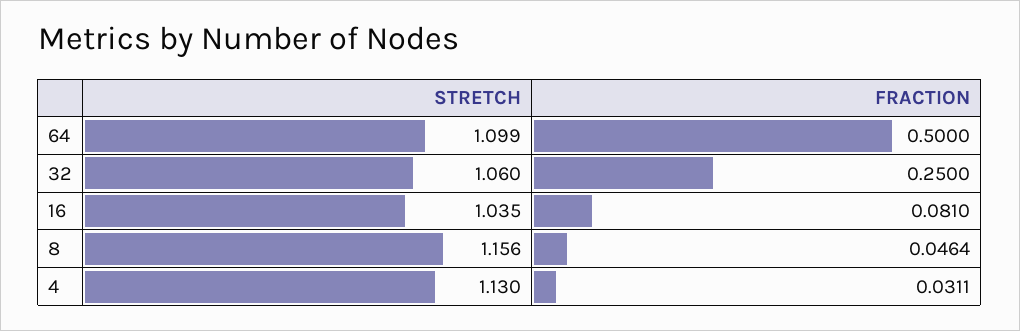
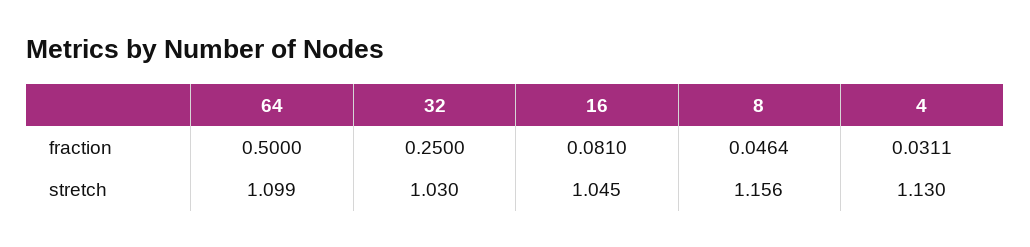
  {
    "STRETCH": {
      "64": 1.099,
-     "32": 1.06,
+     "32": 1.03,
-     "16": 1.035,
+     "16": 1.045,
      "8": 1.156,
      "4": 1.13
    },
    "FRACTION": {
      "64": 0.5,
      "32": 0.25,
      "16": 0.081,
      "8": 0.0464,
      "4": 0.0311
    }
  }

